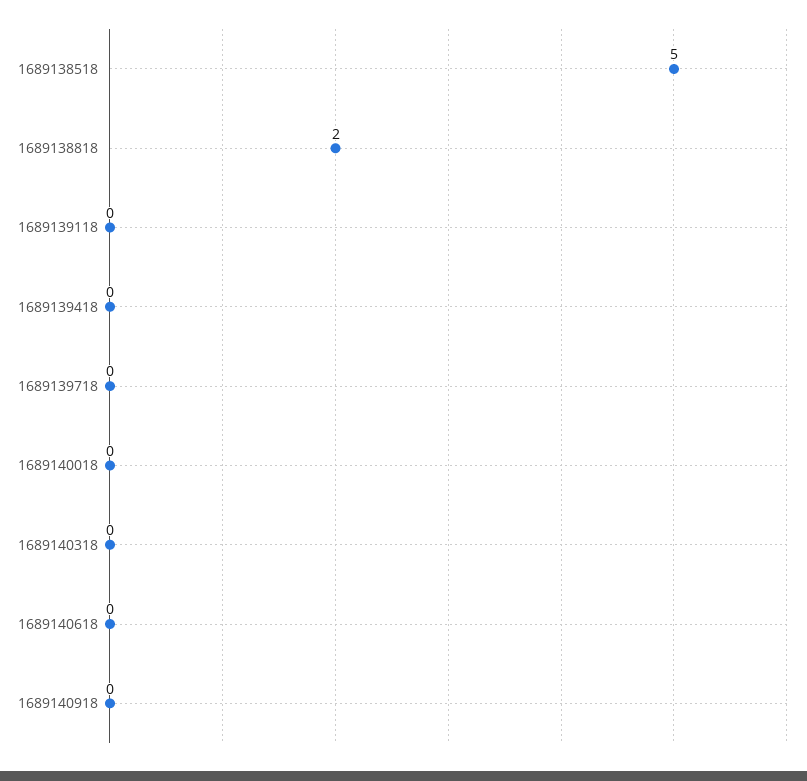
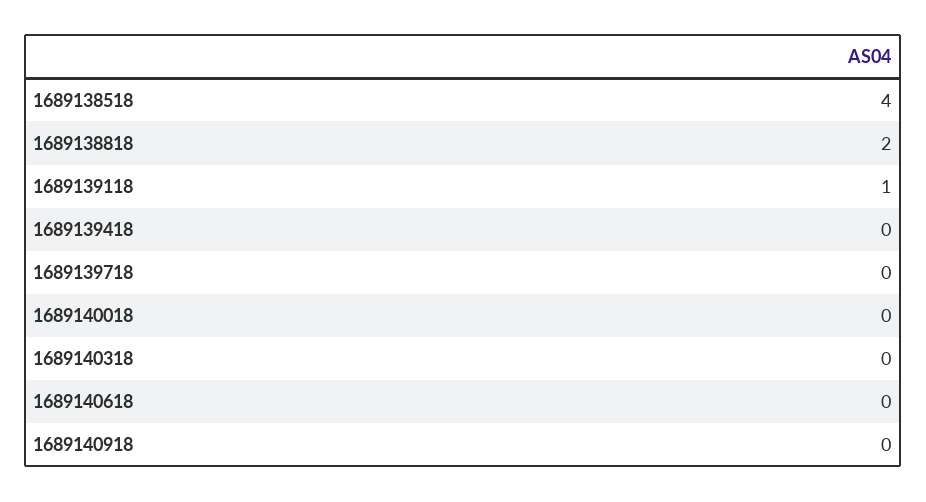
  {
-   "1689138518": 5,
+   "1689138518": 4,
    "1689138818": 2,
-   "1689139118": 0,
+   "1689139118": 1,
    "1689139418": 0,
    "1689139718": 0,
    "1689140018": 0,
    "1689140318": 0,
    "1689140618": 0,
    "1689140918": 0
  }

